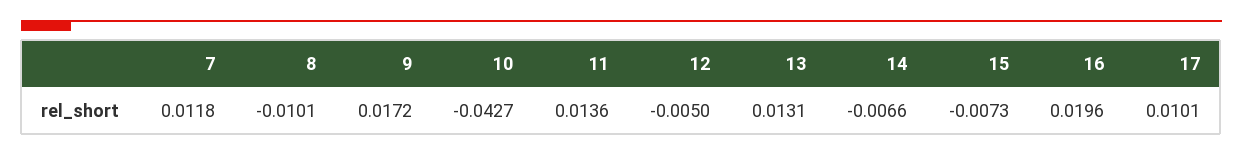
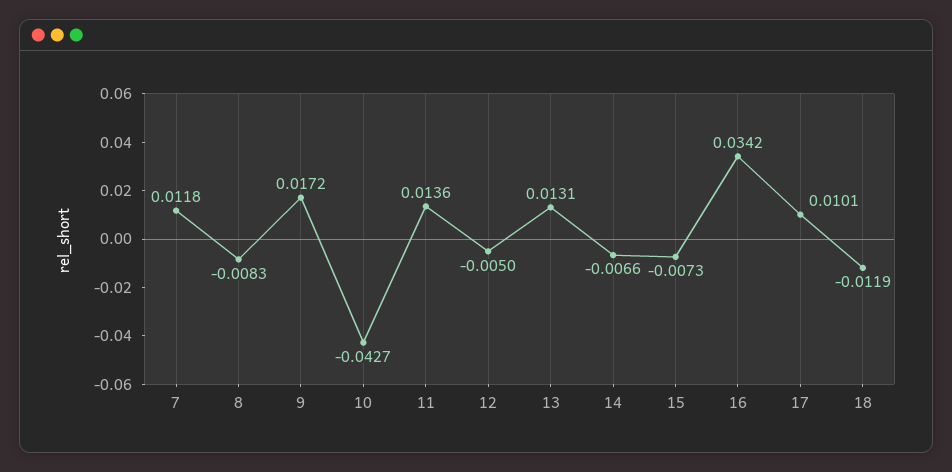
  {
    "7": 0.0118,
-   "8": -0.0101,
+   "8": -0.0083,
    "9": 0.0172,
    "10": -0.0427,
    "11": 0.0136,
    "12": -0.005,
    "13": 0.0131,
    "14": -0.0066,
    "15": -0.0073,
-   "16": 0.0196,
+   "16": 0.0342,
-   "17": 0.0101
+   "17": 0.0101,
+   "18": -0.0119
  }

